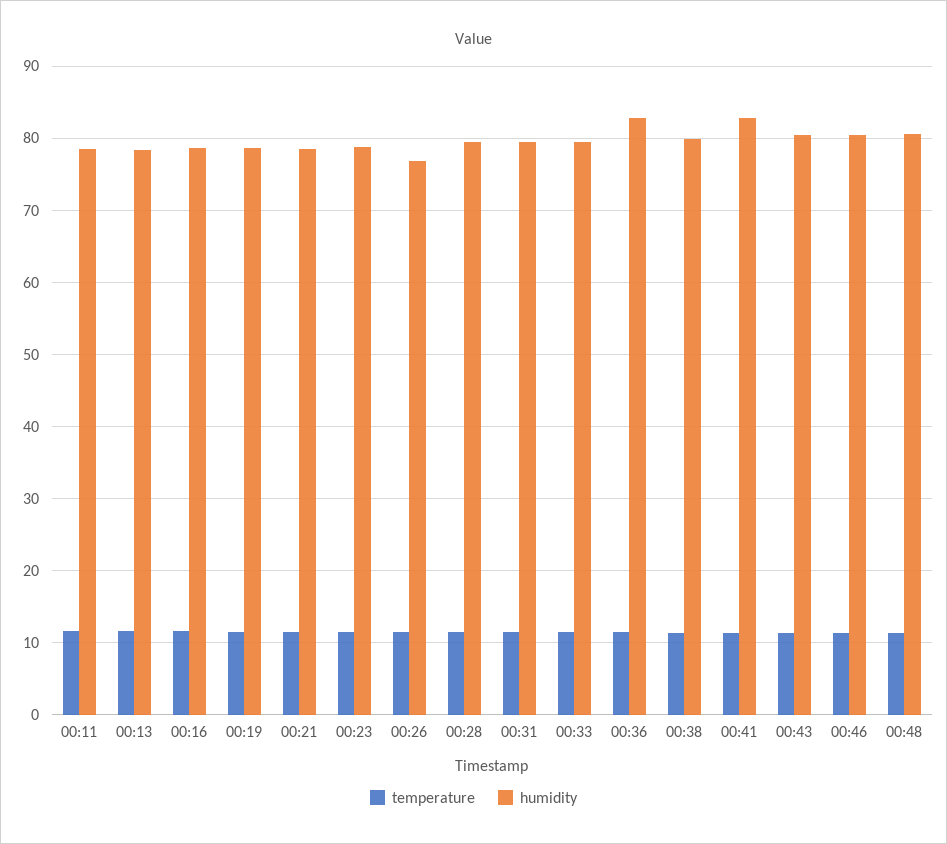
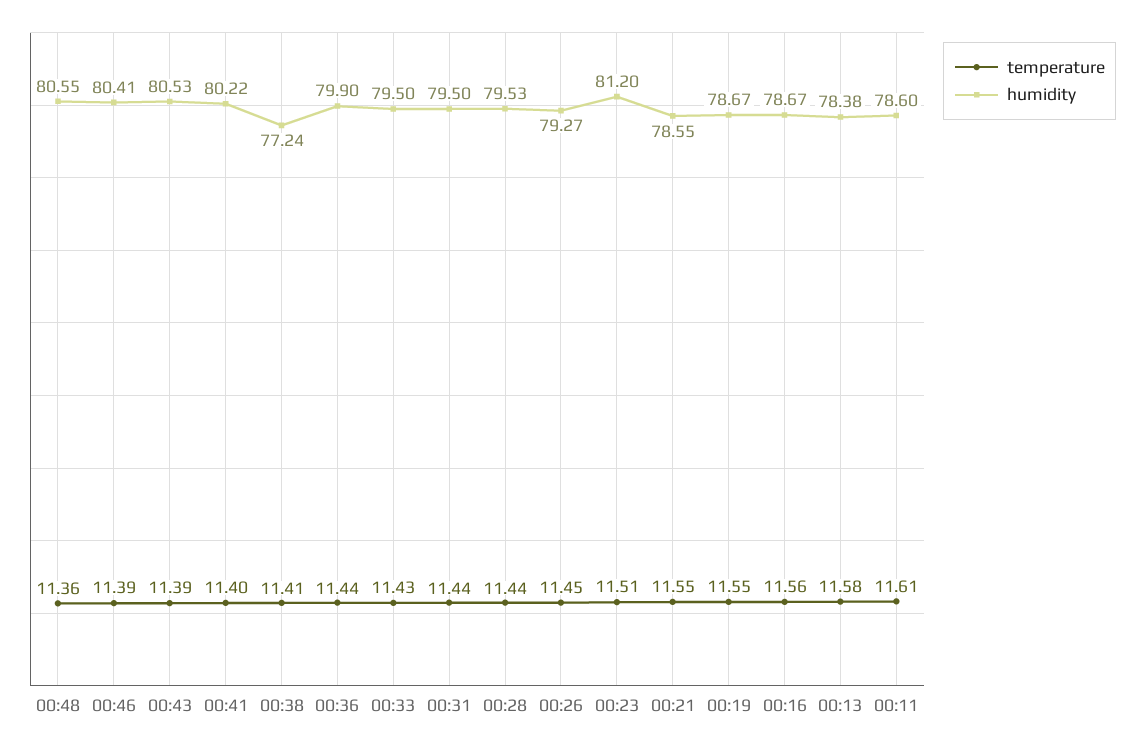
  {
    "temperature": {
      "00:11": 11.61,
      "00:13": 11.58,
      "00:16": 11.56,
      "00:19": 11.55,
      "00:21": 11.55,
      "00:23": 11.51,
      "00:26": 11.45,
      "00:28": 11.44,
      "00:31": 11.44,
      "00:33": 11.43,
      "00:36": 11.44,
      "00:38": 11.41,
      "00:41": 11.4,
      "00:43": 11.39,
      "00:46": 11.39,
      "00:48": 11.36
    },
    "humidity": {
      "00:11": 78.6,
      "00:13": 78.38,
      "00:16": 78.67,
      "00:19": 78.67,
      "00:21": 78.55,
-     "00:23": 79,
+     "00:23": 81.2,
-     "00:26": 77,
+     "00:26": 79.27,
      "00:28": 79.53,
      "00:31": 79.5,
      "00:33": 79.5,
-     "00:36": 83,
+     "00:36": 79.9,
-     "00:38": 80,
+     "00:38": 77.24,
-     "00:41": 83,
+     "00:41": 80.22,
      "00:43": 80.53,
      "00:46": 80.41,
      "00:48": 80.55
    }
  }

